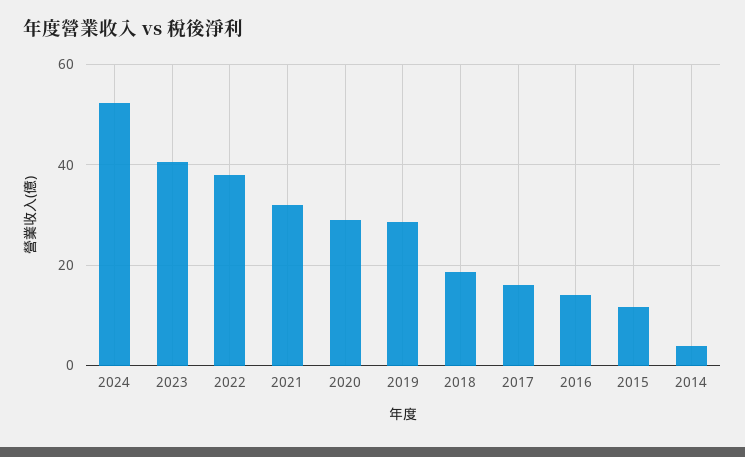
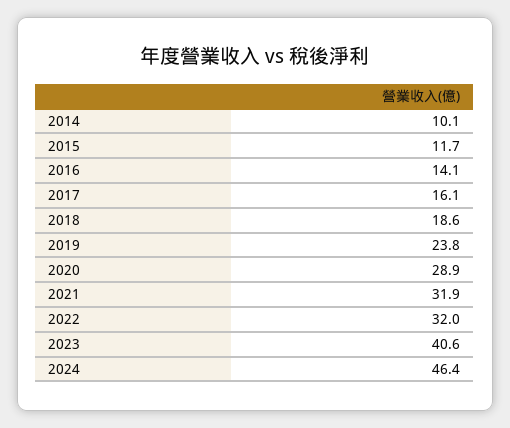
  {
-   "2024": 52,
+   "2024": 46.4,
    "2023": 40.6,
-   "2022": 38,
+   "2022": 32,
    "2021": 31.9,
    "2020": 28.9,
-   "2019": 28,
+   "2019": 23.8,
    "2018": 18.6,
    "2017": 16.1,
    "2016": 14.1,
    "2015": 11.7,
-   "2014": 4
+   "2014": 10.1
  }

